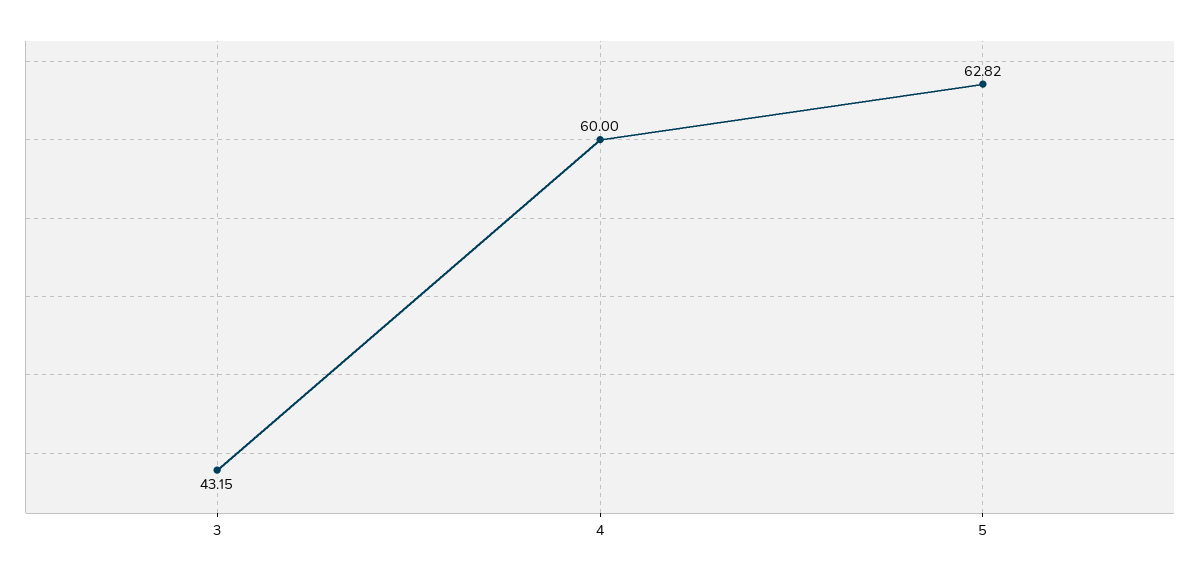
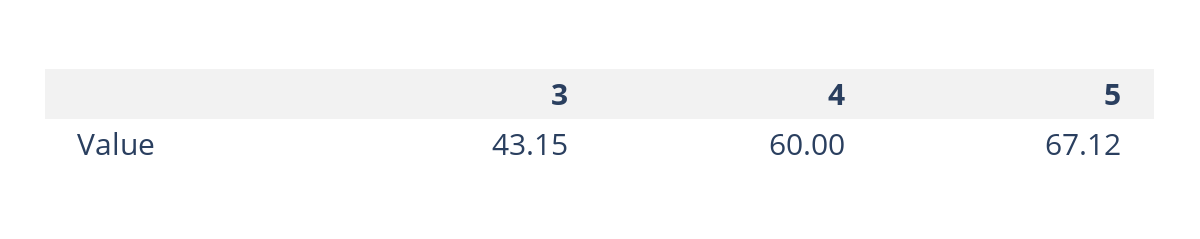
  {
    "3": 43.15,
    "4": 60,
-   "5": 62.82
+   "5": 67.12
  }

